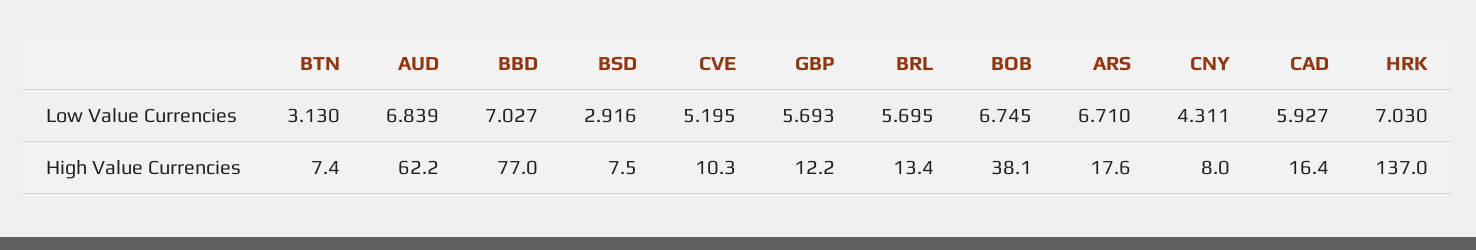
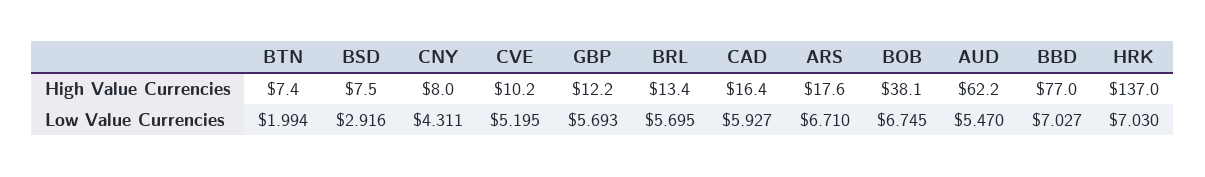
  {
    "BTN": {
-     "Low Value Currencies": 3.13,
+     "Low Value Currencies": 1.994,
      "High Value Currencies": 7.4
    },
    "AUD": {
-     "Low Value Currencies": 6.839,
+     "Low Value Currencies": 5.47,
      "High Value Currencies": 62.2
    },
    "BBD": {
      "Low Value Currencies": 7.027,
      "High Value Currencies": 77
    },
    "BSD": {
      "Low Value Currencies": 2.916,
      "High Value Currencies": 7.5
    },
    "CVE": {
      "Low Value Currencies": 5.195,
-     "High Value Currencies": 10.3
+     "High Value Currencies": 10.2
    },
    "GBP": {
      "Low Value Currencies": 5.693,
      "High Value Currencies": 12.2
    },
    "BRL": {
      "Low Value Currencies": 5.695,
      "High Value Currencies": 13.4
    },
    "BOB": {
      "Low Value Currencies": 6.745,
      "High Value Currencies": 38.1
    },
    "ARS": {
      "Low Value Currencies": 6.71,
      "High Value Currencies": 17.6
    },
    "CNY": {
      "Low Value Currencies": 4.311,
      "High Value Currencies": 8
    },
    "CAD": {
      "Low Value Currencies": 5.927,
      "High Value Currencies": 16.4
    },
    "HRK": {
      "Low Value Currencies": 7.03,
      "High Value Currencies": 137
    }
  }

